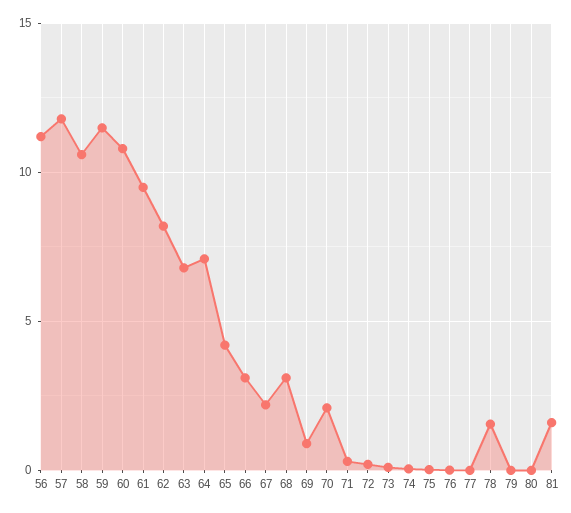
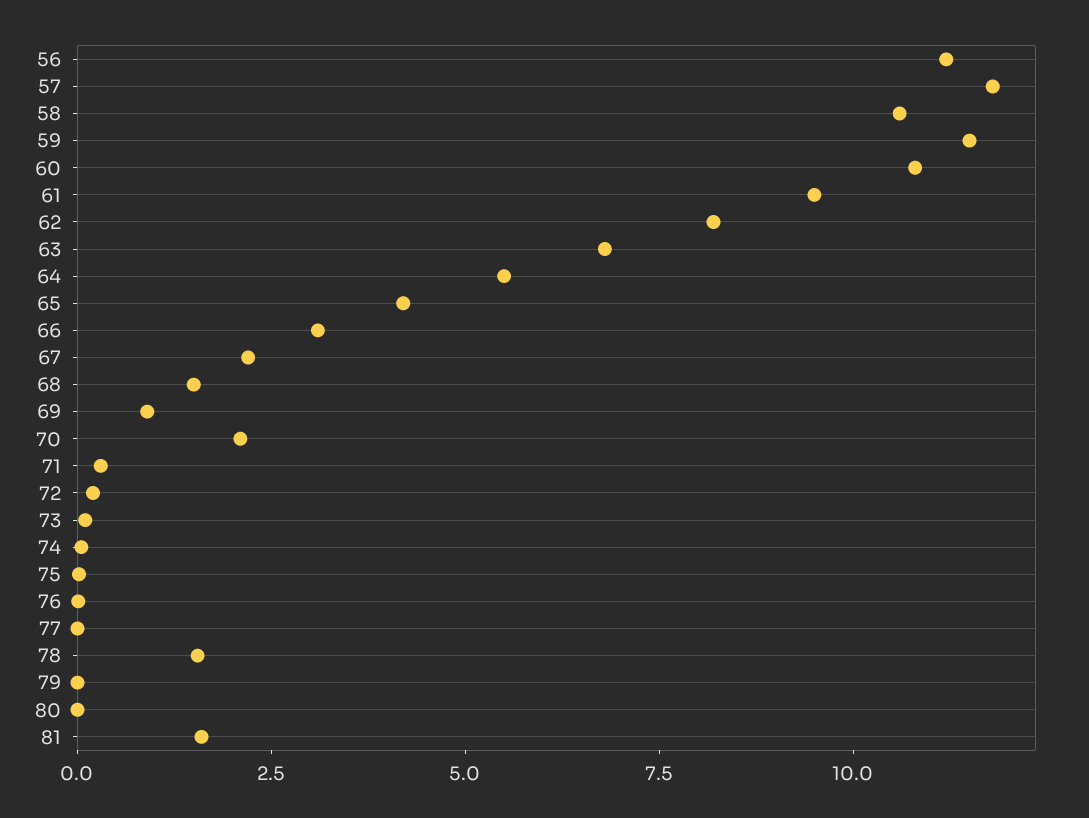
  {
    "56": 11,
    "57": 12,
    "58": 10.5,
    "59": 11.5,
    "60": 11,
    "61": 9.5,
    "62": 8,
    "63": 7,
-   "64": 7,
+   "64": 5.5,
    "65": 4,
    "66": 3,
    "67": 2,
-   "68": 3,
+   "68": 1.5,
    "69": 1,
    "70": 2,
    "71": 0.5,
    "72": 0,
    "73": 0,
    "74": 0,
    "75": 0,
    "76": 0,
    "77": 0,
    "78": 1.5,
    "79": 0,
    "80": 0,
    "81": 1.5
  }

